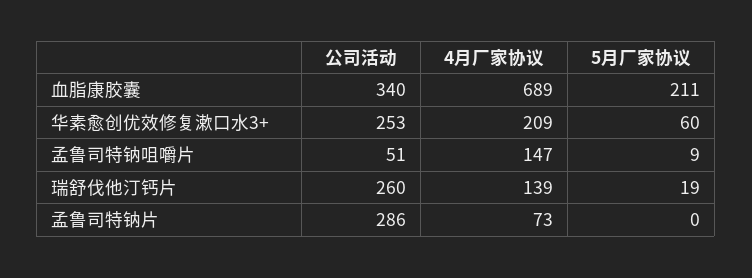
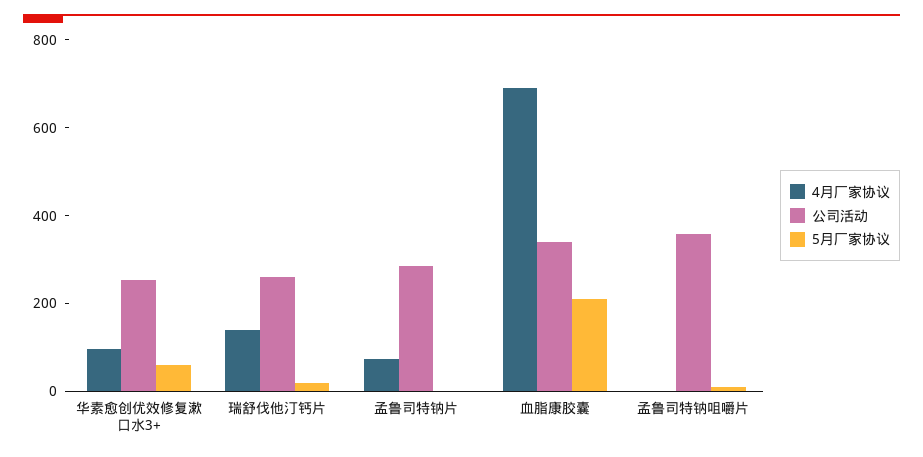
  {
    "公司活动": {
      "血脂康胶囊": 340,
      "华素愈创优效修复漱口水3+": 253,
-     "孟鲁司特钠咀嚼片": 51,
+     "孟鲁司特钠咀嚼片": 350,
      "瑞舒伐他汀钙片": 260,
      "孟鲁司特钠片": 286
    },
    "4月厂家协议": {
      "血脂康胶囊": 689,
-     "华素愈创优效修复漱口水3+": 209,
+     "华素愈创优效修复漱口水3+": 100,
-     "孟鲁司特钠咀嚼片": 147,
+     "孟鲁司特钠咀嚼片": 0,
      "瑞舒伐他汀钙片": 139,
      "孟鲁司特钠片": 73
    },
    "5月厂家协议": {
      "血脂康胶囊": 211,
      "华素愈创优效修复漱口水3+": 60,
      "孟鲁司特钠咀嚼片": 9,
      "瑞舒伐他汀钙片": 19,
      "孟鲁司特钠片": 0
    }
  }

